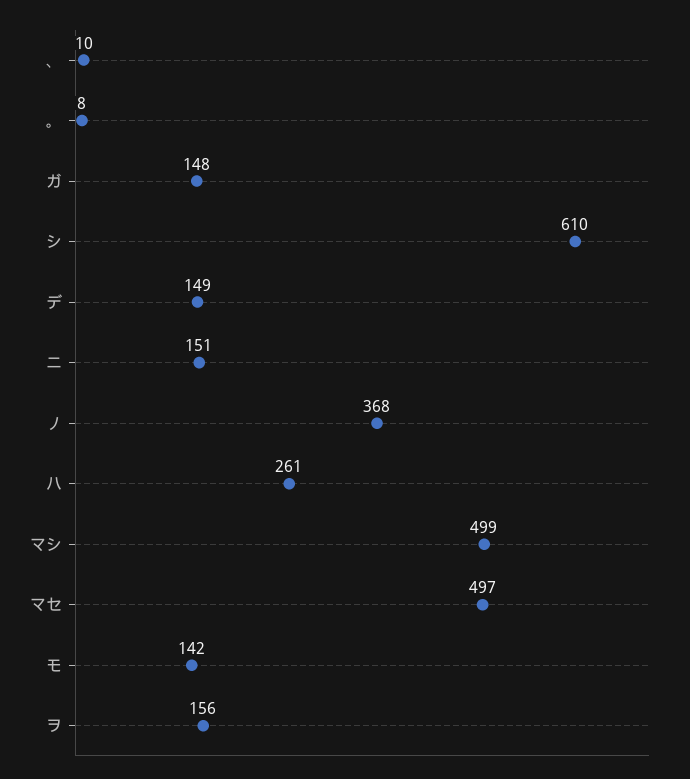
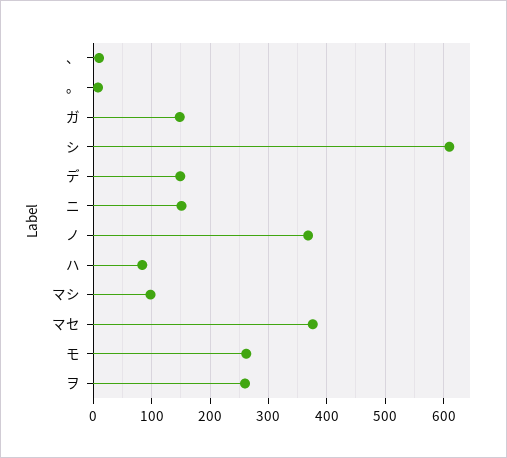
  {
    "、": 10,
    "。": 8,
    "ガ": 148,
    "シ": 610,
    "デ": 149,
    "ニ": 151,
    "ノ": 368,
-   "ハ": 261,
+   "ハ": 80,
-   "マシ": 499,
+   "マシ": 100,
-   "マセ": 497,
+   "マセ": 380,
-   "モ": 142,
+   "モ": 260,
-   "ヲ": 156
+   "ヲ": 260
  }

